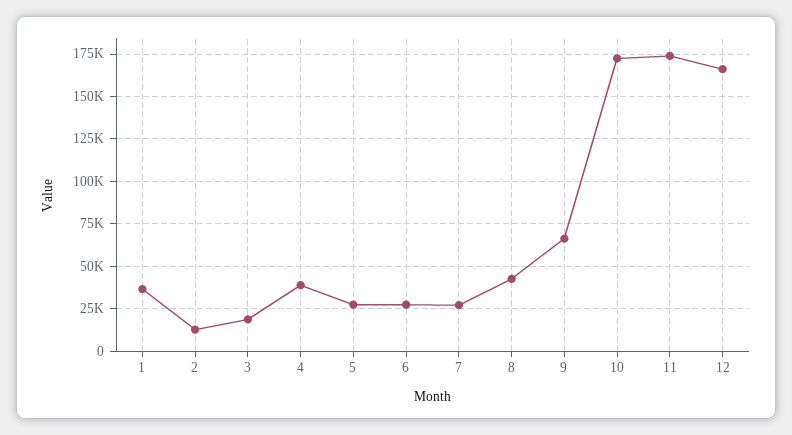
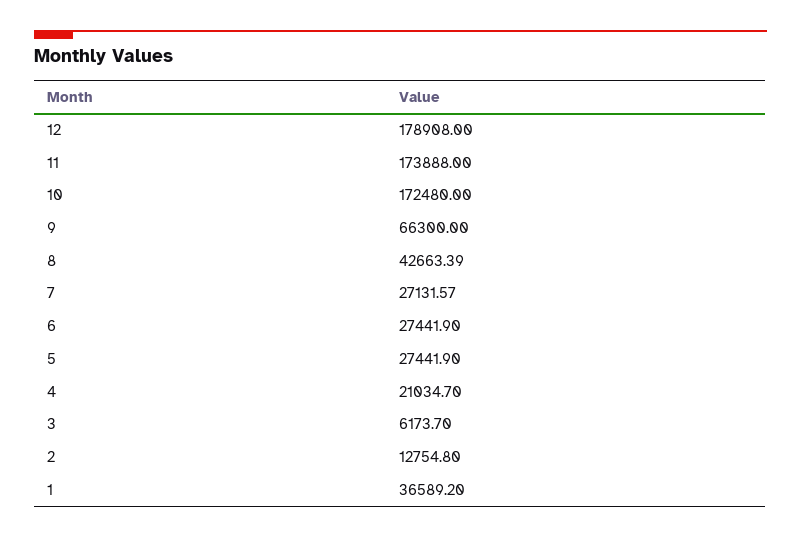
  {
    "1": 36589.2,
    "2": 12754.8,
-   "3": 20000,
+   "3": 6173.7,
-   "4": 40000,
+   "4": 21034.7,
    "5": 27441.9,
    "6": 27441.9,
    "7": 27131.57,
    "8": 42663.39,
    "9": 66300,
    "10": 172480,
    "11": 173888,
-   "12": 165000
+   "12": 178908
  }

